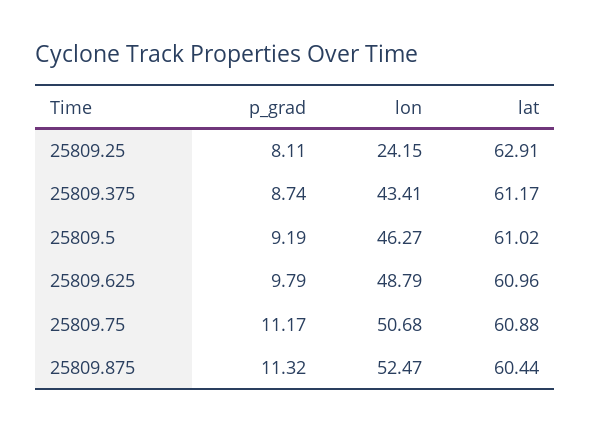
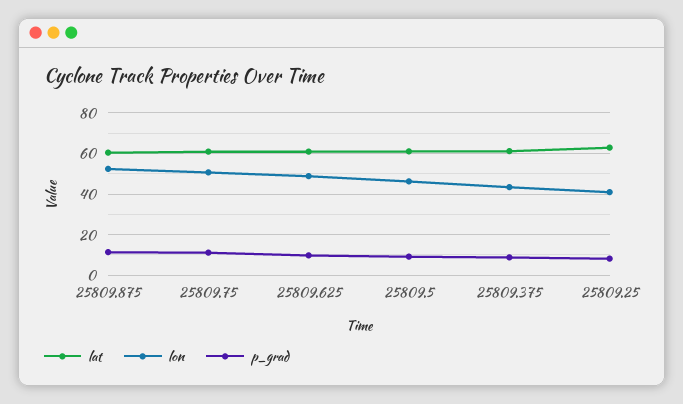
  {
    "p_grad": {
      "25809.25": 8.11,
      "25809.375": 8.74,
      "25809.5": 9.19,
      "25809.625": 9.79,
      "25809.75": 11.17,
      "25809.875": 11.32
    },
    "lon": {
-     "25809.25": 24.15,
+     "25809.25": 40,
      "25809.375": 43.41,
      "25809.5": 46.27,
      "25809.625": 48.79,
      "25809.75": 50.68,
      "25809.875": 52.47
    },
    "lat": {
      "25809.25": 62.91,
      "25809.375": 61.17,
      "25809.5": 61.02,
      "25809.625": 60.96,
      "25809.75": 60.88,
      "25809.875": 60.44
    }
  }

